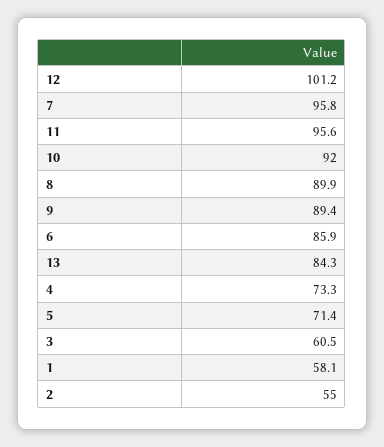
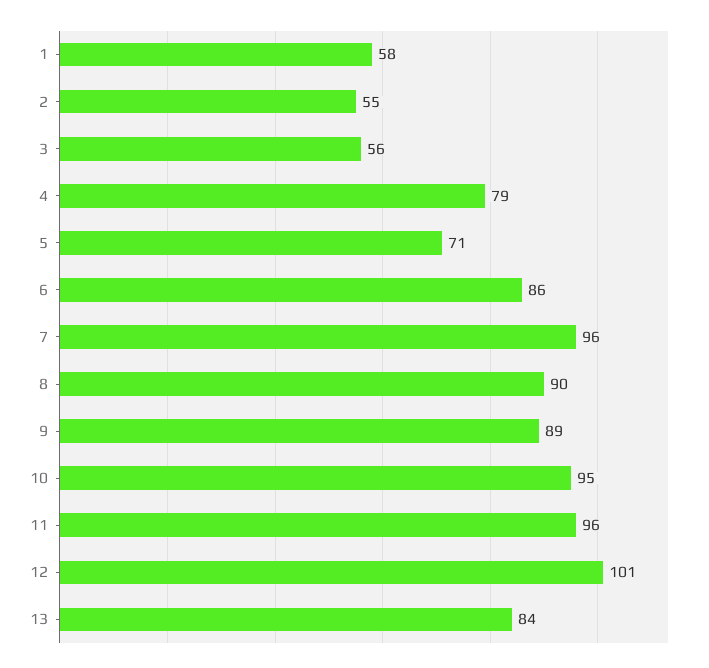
  {
    "12": 101.2,
    "7": 95.8,
    "11": 95.6,
-   "10": 92,
+   "10": 95,
    "8": 89.9,
    "9": 89.4,
    "6": 85.9,
    "13": 84.3,
-   "4": 73.3,
+   "4": 79,
    "5": 71.4,
-   "3": 60.5,
+   "3": 56,
    "1": 58.1,
    "2": 55
  }

